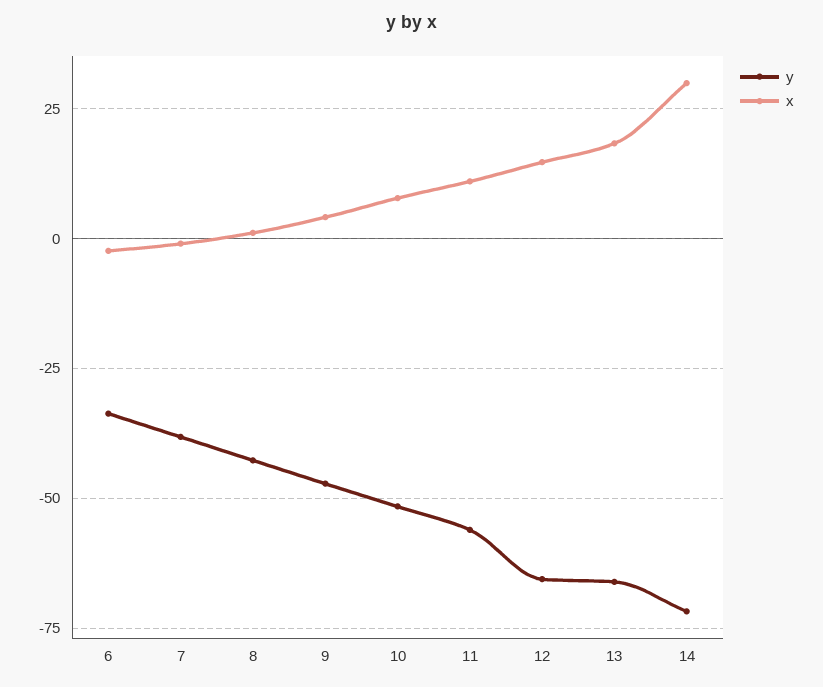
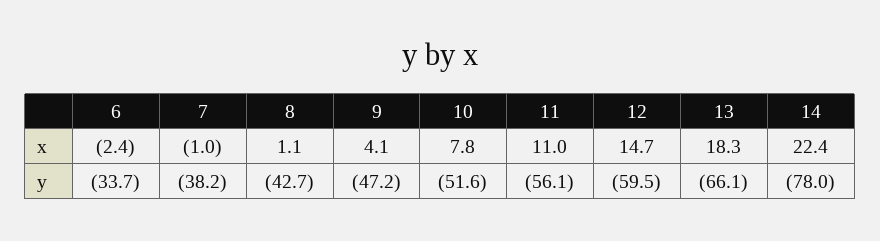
  {
    "y": {
      "6": -33.7,
      "7": -38.2,
      "8": -42.7,
      "9": -47.2,
      "10": -51.6,
      "11": -56.1,
-     "12": -65,
+     "12": -59.5,
      "13": -66.1,
-     "14": -72.5
+     "14": -78
    },
    "x": {
      "6": -2.4,
      "7": -1,
      "8": 1.1,
      "9": 4.1,
      "10": 7.8,
      "11": 11,
      "12": 14.7,
      "13": 18.3,
-     "14": 30
+     "14": 22.4
    }
  }

